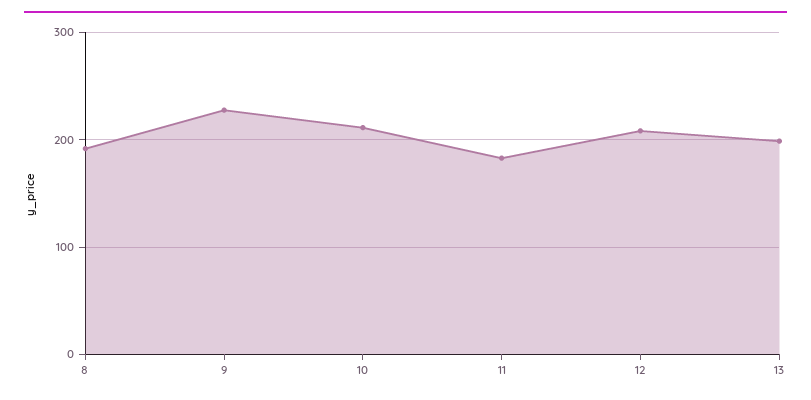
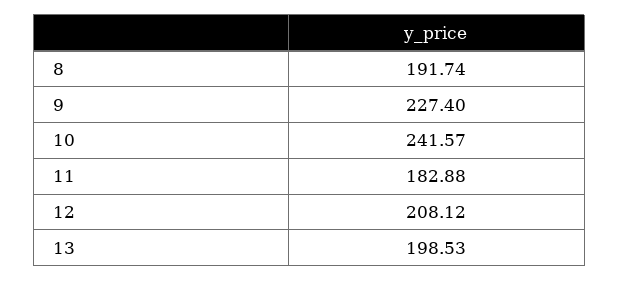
  {
    "8": 191.74,
    "9": 227.4,
-   "10": 210,
+   "10": 241.57,
    "11": 182.88,
    "12": 208.12,
    "13": 198.53
  }

